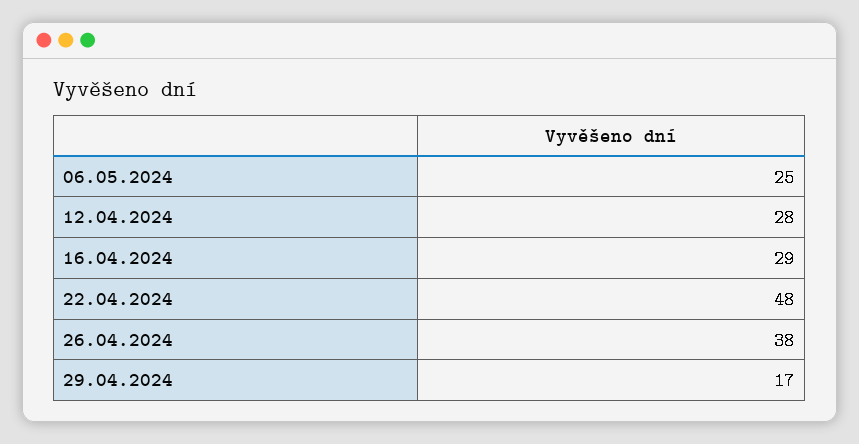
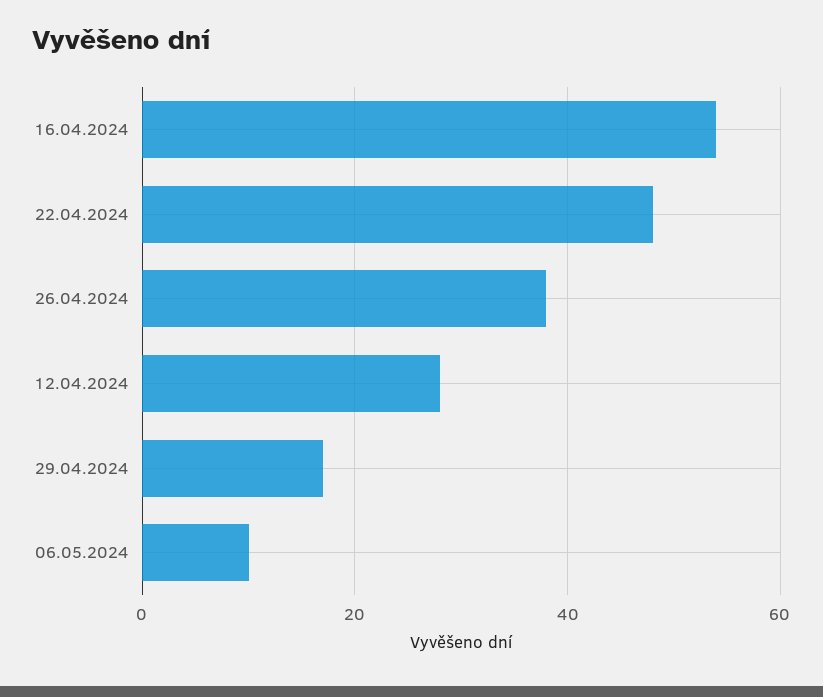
  {
-   "06.05.2024": 25,
+   "06.05.2024": 10,
    "12.04.2024": 28,
-   "16.04.2024": 29,
+   "16.04.2024": 55,
    "22.04.2024": 48,
    "26.04.2024": 38,
    "29.04.2024": 17
  }

